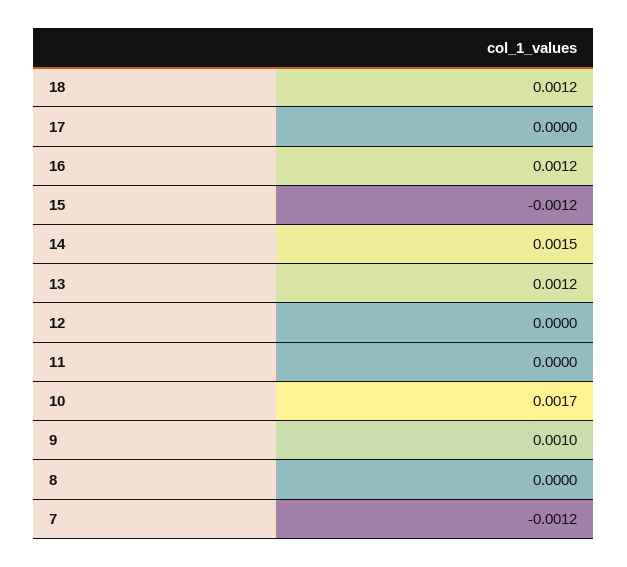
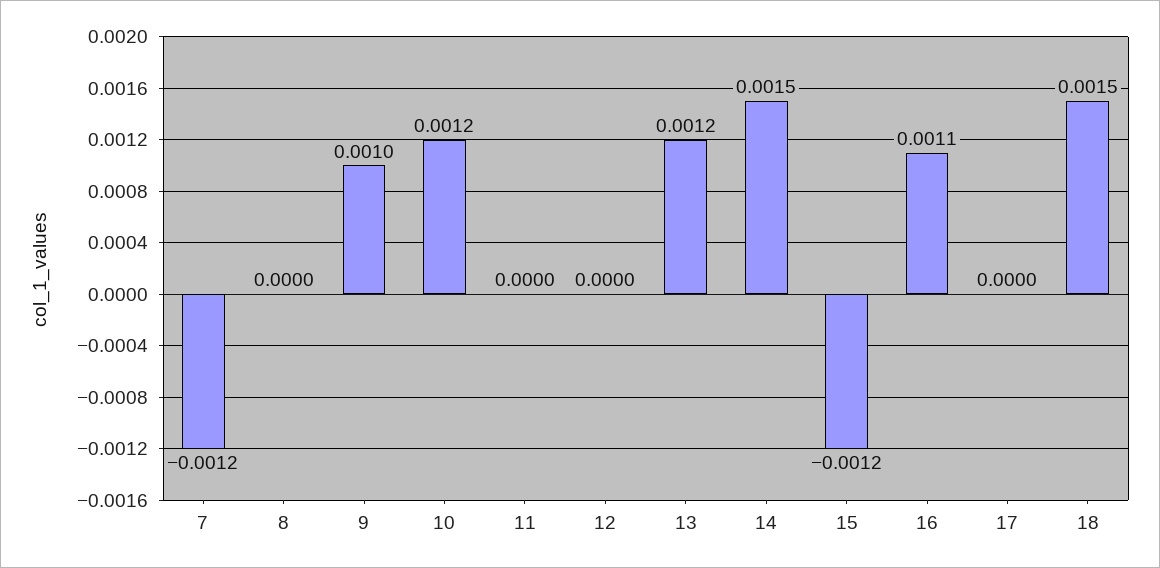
  {
-   "18": 0.0012,
+   "18": 0.0015,
    "17": 0,
-   "16": 0.0012,
+   "16": 0.0011,
    "15": -0.0012,
    "14": 0.0015,
    "13": 0.0012,
    "12": 0,
    "11": 0,
-   "10": 0.0017,
+   "10": 0.0012,
    "9": 0.001,
    "8": 0,
    "7": -0.0012
  }

